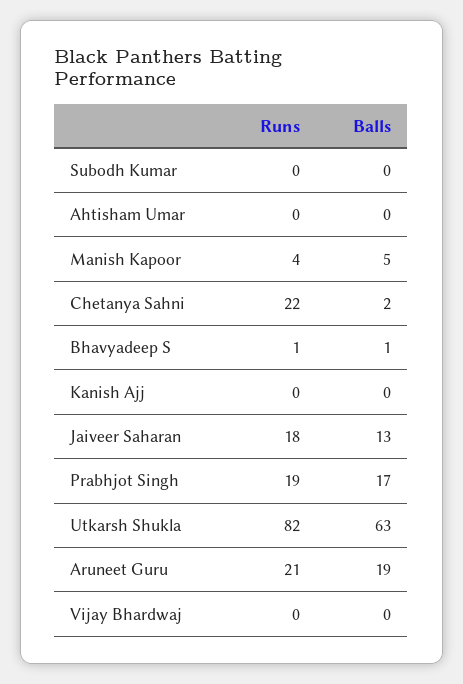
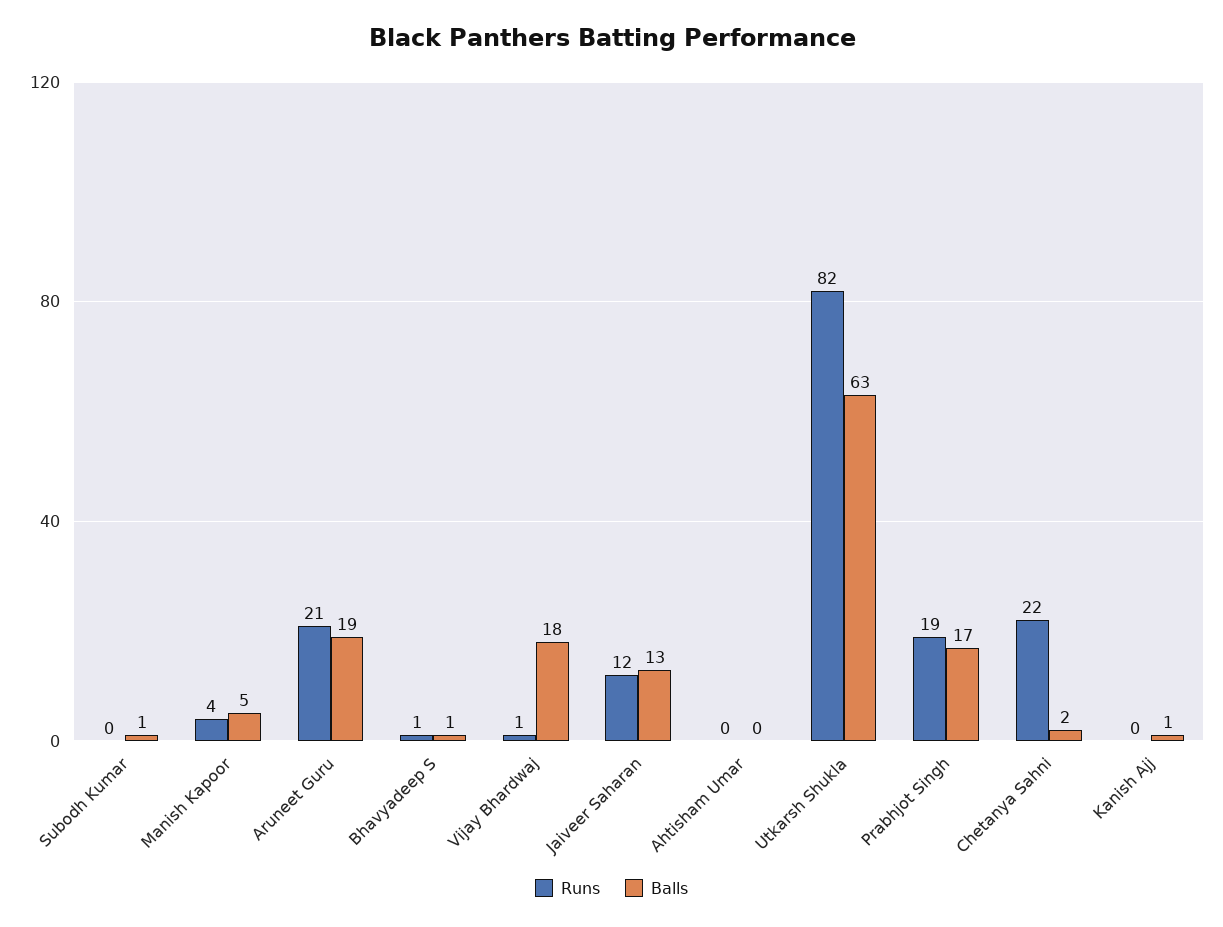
  {
    "Runs": {
      "Subodh Kumar": 0,
      "Ahtisham Umar": 0,
      "Manish Kapoor": 4,
      "Chetanya Sahni": 22,
      "Bhavyadeep S": 1,
      "Kanish Ajj": 0,
-     "Jaiveer Saharan": 18,
+     "Jaiveer Saharan": 12,
      "Prabhjot Singh": 19,
      "Utkarsh Shukla": 82,
      "Aruneet Guru": 21,
-     "Vijay Bhardwaj": 0
+     "Vijay Bhardwaj": 1
    },
    "Balls": {
-     "Subodh Kumar": 0,
+     "Subodh Kumar": 1,
      "Ahtisham Umar": 0,
      "Manish Kapoor": 5,
      "Chetanya Sahni": 2,
      "Bhavyadeep S": 1,
-     "Kanish Ajj": 0,
+     "Kanish Ajj": 1,
      "Jaiveer Saharan": 13,
      "Prabhjot Singh": 17,
      "Utkarsh Shukla": 63,
      "Aruneet Guru": 19,
-     "Vijay Bhardwaj": 0
+     "Vijay Bhardwaj": 18
    }
  }

